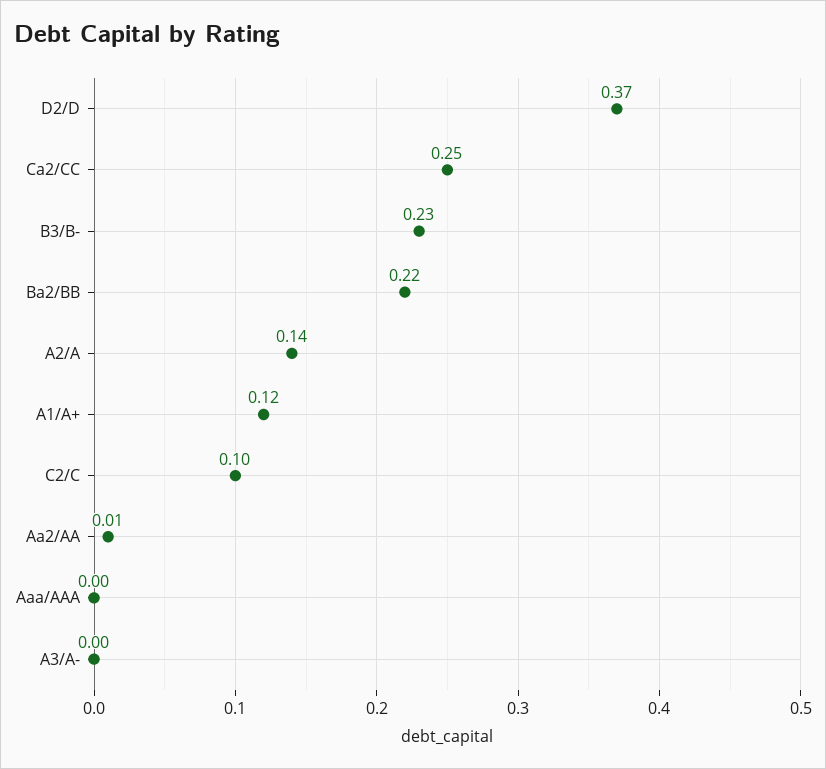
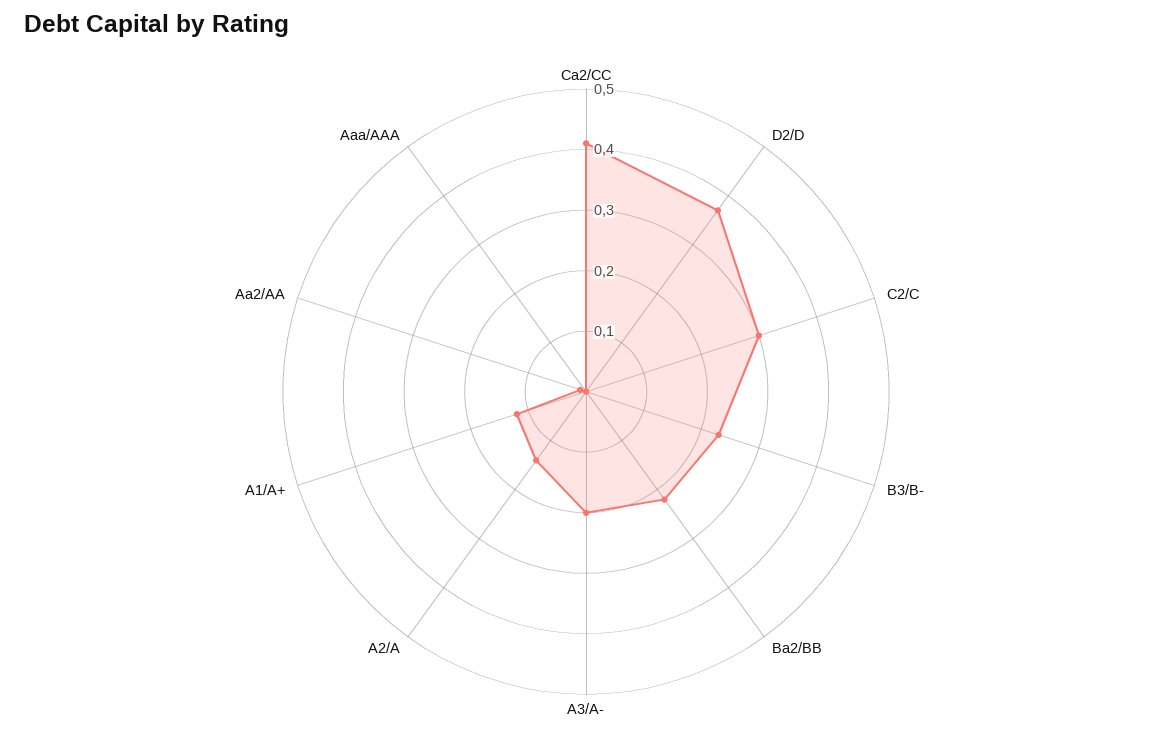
  {
    "D2/D": 0.37,
-   "Ca2/CC": 0.25,
+   "Ca2/CC": 0.4,
    "B3/B-": 0.23,
    "Ba2/BB": 0.22,
    "A2/A": 0.14,
    "A1/A+": 0.12,
-   "C2/C": 0.1,
+   "C2/C": 0.3,
    "Aa2/AA": 0.01,
    "Aaa/AAA": 0,
-   "A3/A-": 0
+   "A3/A-": 0.2
  }

